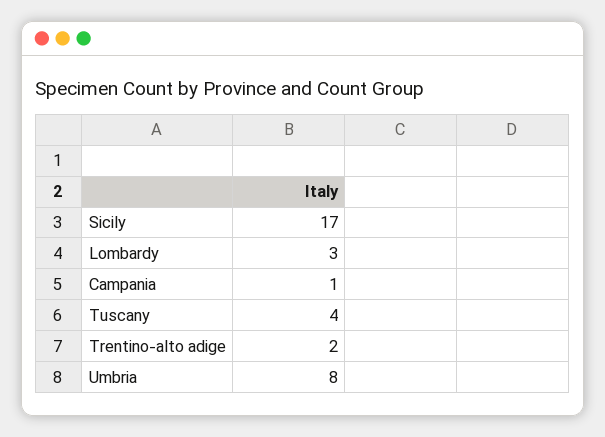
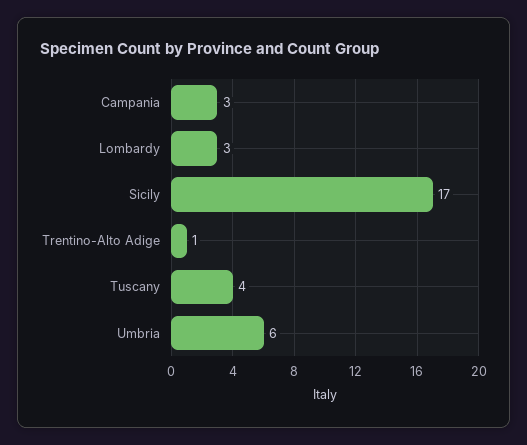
  {
    "Sicily": 17,
    "Lombardy": 3,
-   "Campania": 1,
+   "Campania": 3,
    "Tuscany": 4,
-   "Trentino-alto adige": 2,
+   "Trentino-alto adige": 1,
-   "Umbria": 8
+   "Umbria": 6
  }

